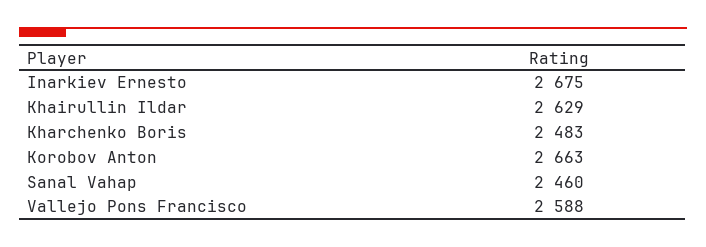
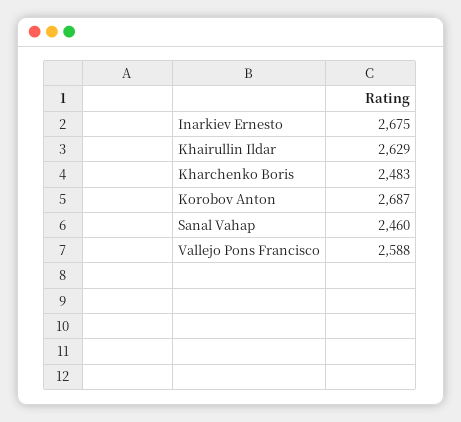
  {
    "Inarkiev Ernesto": 2675,
    "Khairullin Ildar": 2629,
    "Kharchenko Boris": 2483,
-   "Korobov Anton": 2663,
+   "Korobov Anton": 2687,
    "Sanal Vahap": 2460,
    "Vallejo Pons Francisco": 2588
  }

